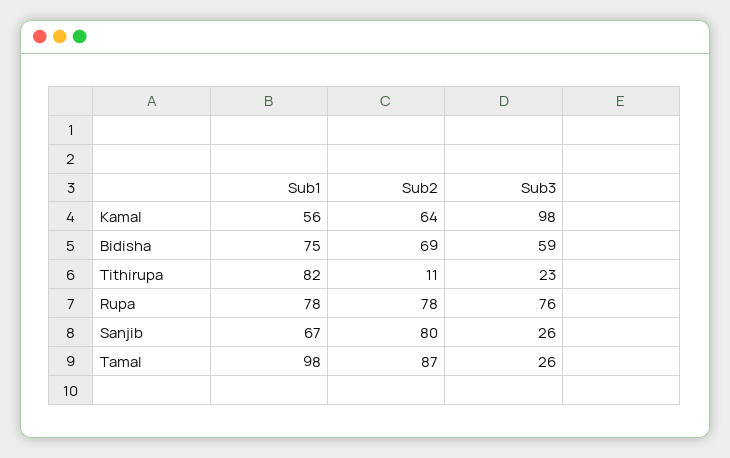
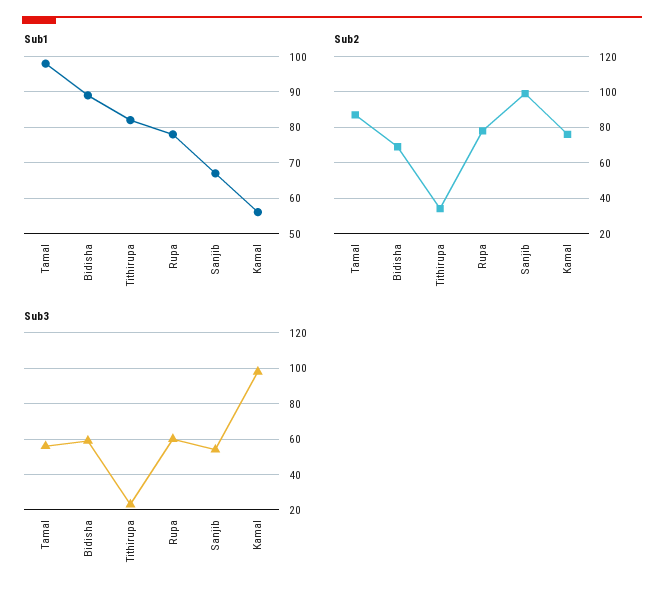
  {
    "Sub1": {
      "Kamal": 56,
-     "Bidisha": 75,
+     "Bidisha": 90,
      "Tithirupa": 82,
      "Rupa": 78,
      "Sanjib": 67,
      "Tamal": 98
    },
    "Sub2": {
-     "Kamal": 64,
+     "Kamal": 75,
      "Bidisha": 69,
-     "Tithirupa": 11,
+     "Tithirupa": 35,
      "Rupa": 78,
-     "Sanjib": 80,
+     "Sanjib": 100,
      "Tamal": 87
    },
    "Sub3": {
      "Kamal": 98,
      "Bidisha": 59,
      "Tithirupa": 23,
-     "Rupa": 76,
+     "Rupa": 60,
-     "Sanjib": 26,
+     "Sanjib": 55,
-     "Tamal": 26
+     "Tamal": 55
    }
  }

